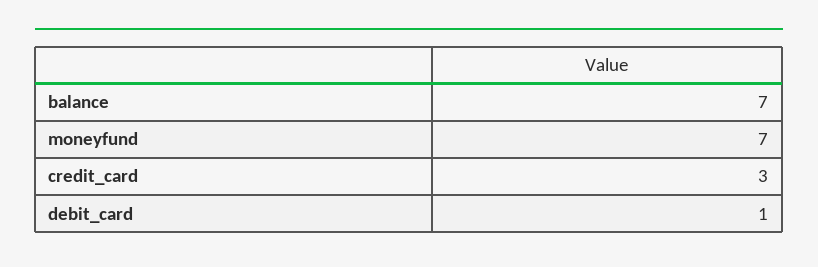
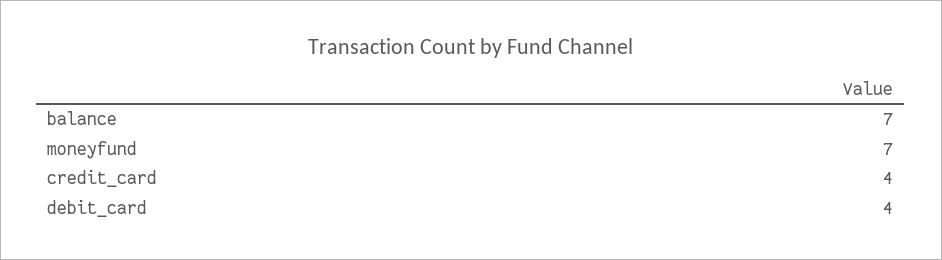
  {
    "balance": 7,
    "moneyfund": 7,
-   "credit_card": 3,
+   "credit_card": 4,
-   "debit_card": 1
+   "debit_card": 4
  }

